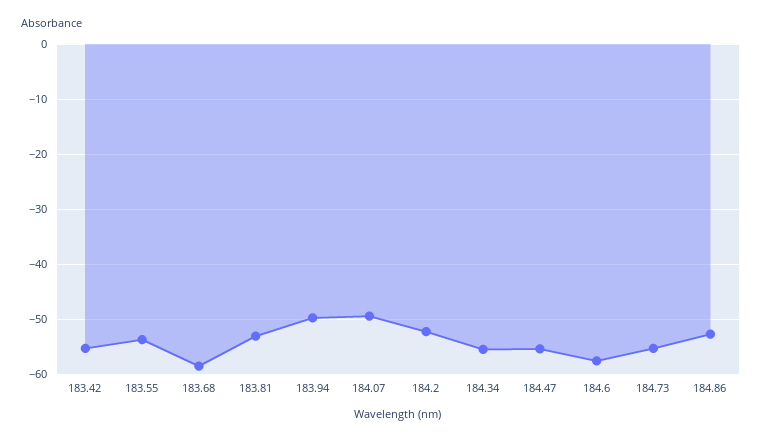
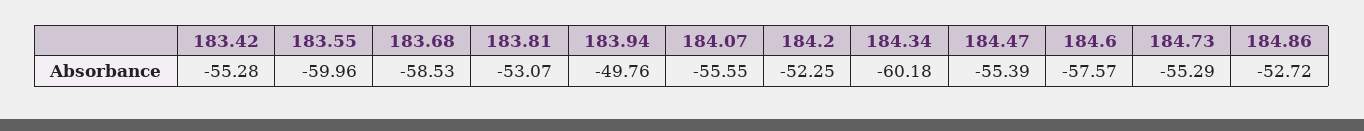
  {
    "183.42": -55.28,
-   "183.55": -54,
+   "183.55": -59.96,
    "183.68": -58.53,
    "183.81": -53.07,
    "183.94": -49.76,
-   "184.07": -50,
+   "184.07": -55.55,
    "184.2": -52.25,
-   "184.34": -56,
+   "184.34": -60.18,
    "184.47": -55.39,
    "184.6": -57.57,
    "184.73": -55.29,
    "184.86": -52.72
  }

